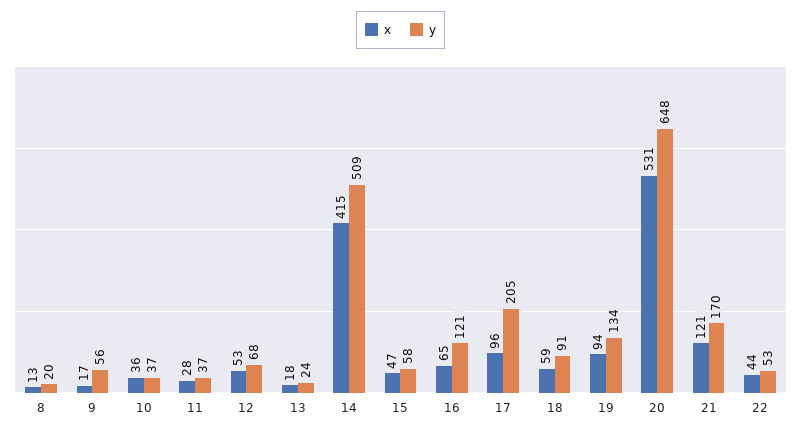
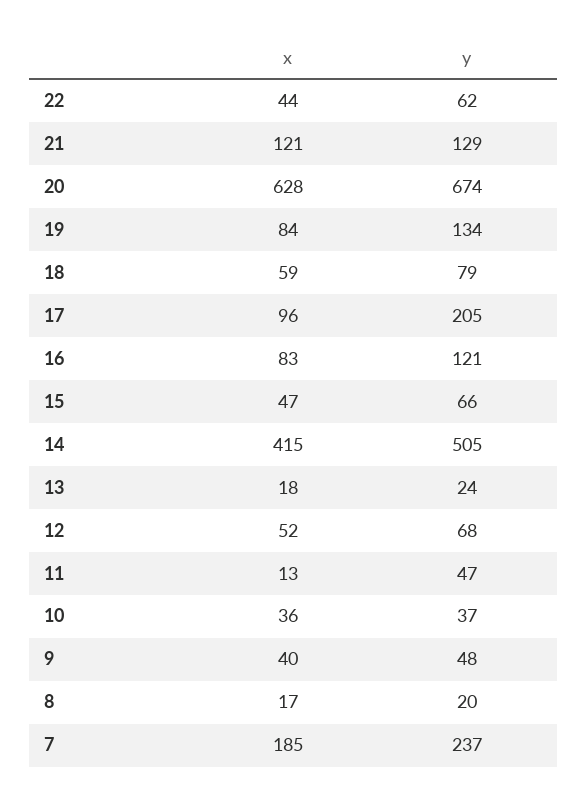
  {
    "x": {
-     "8": 13,
+     "8": 17,
-     "9": 17,
+     "9": 40,
      "10": 36,
-     "11": 28,
+     "11": 13,
-     "12": 53,
+     "12": 52,
      "13": 18,
      "14": 415,
      "15": 47,
-     "16": 65,
+     "16": 83,
      "17": 96,
      "18": 59,
-     "19": 94,
+     "19": 84,
-     "20": 531,
+     "20": 628,
      "21": 121,
-     "22": 44
+     "22": 44,
+     "7": 185
    },
    "y": {
      "8": 20,
-     "9": 56,
+     "9": 48,
      "10": 37,
-     "11": 37,
+     "11": 47,
      "12": 68,
      "13": 24,
-     "14": 509,
+     "14": 505,
-     "15": 58,
+     "15": 66,
      "16": 121,
      "17": 205,
-     "18": 91,
+     "18": 79,
      "19": 134,
-     "20": 648,
+     "20": 674,
-     "21": 170,
+     "21": 129,
-     "22": 53
+     "22": 62,
+     "7": 237
    }
  }

